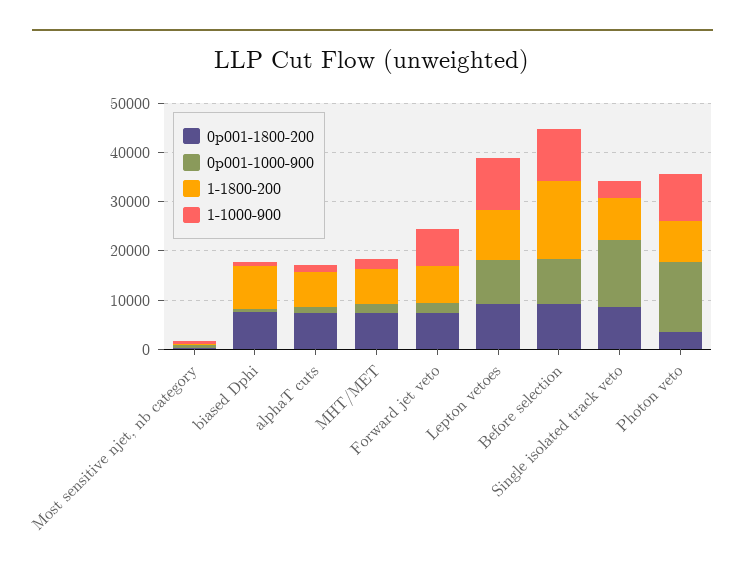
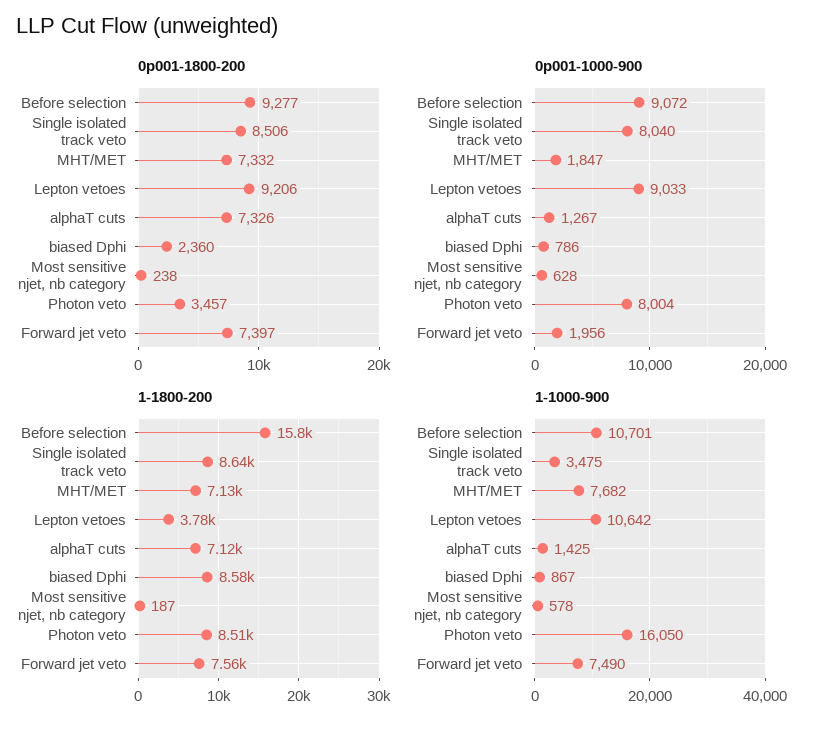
  {
    "0p001-1800-200": {
      "Most sensitive njet, nb category": 238,
-     "biased Dphi": 8000,
+     "biased Dphi": 2360,
      "alphaT cuts": 7326,
      "MHT/MET": 7332,
      "Forward jet veto": 7397,
      "Lepton vetoes": 9206,
      "Before selection": 9277,
      "Single isolated track veto": 8506,
      "Photon veto": 3457
    },
    "0p001-1000-900": {
      "Most sensitive njet, nb category": 628,
      "biased Dphi": 786,
      "alphaT cuts": 1267,
      "MHT/MET": 1847,
      "Forward jet veto": 1956,
      "Lepton vetoes": 9033,
      "Before selection": 9072,
-     "Single isolated track veto": 14000,
+     "Single isolated track veto": 8040,
-     "Photon veto": 14000
+     "Photon veto": 8004
    },
    "1-1800-200": {
      "Most sensitive njet, nb category": 187,
      "biased Dphi": 8580,
      "alphaT cuts": 7120,
      "MHT/MET": 7130,
      "Forward jet veto": 7560,
-     "Lepton vetoes": 10000,
+     "Lepton vetoes": 3780,
      "Before selection": 15800,
      "Single isolated track veto": 8640,
      "Photon veto": 8510
    },
    "1-1000-900": {
      "Most sensitive njet, nb category": 578,
      "biased Dphi": 867,
      "alphaT cuts": 1425,
-     "MHT/MET": 2000,
+     "MHT/MET": 7682,
      "Forward jet veto": 7490,
      "Lepton vetoes": 10642,
      "Before selection": 10701,
      "Single isolated track veto": 3475,
-     "Photon veto": 10000
+     "Photon veto": 16050
    }
  }

